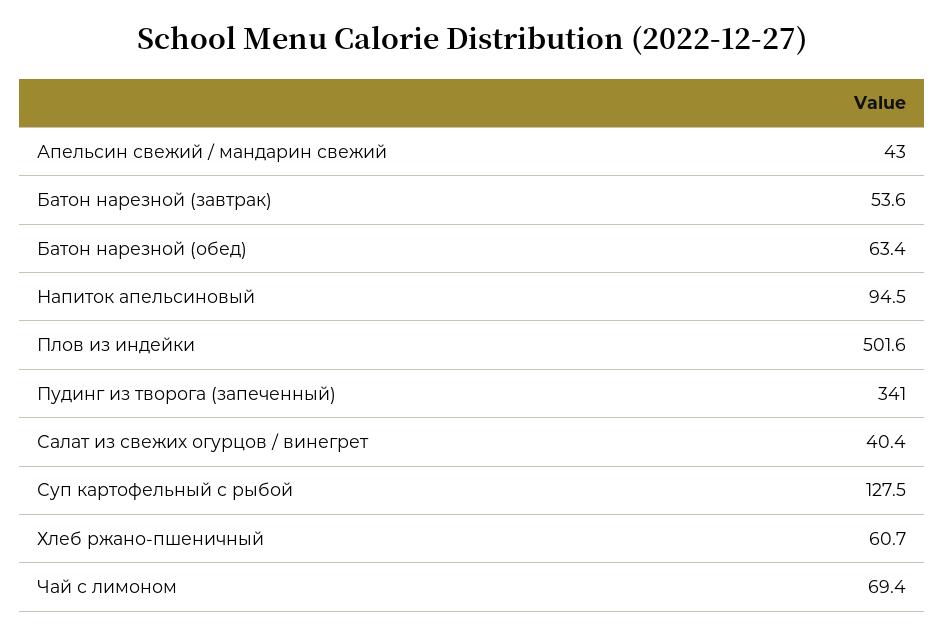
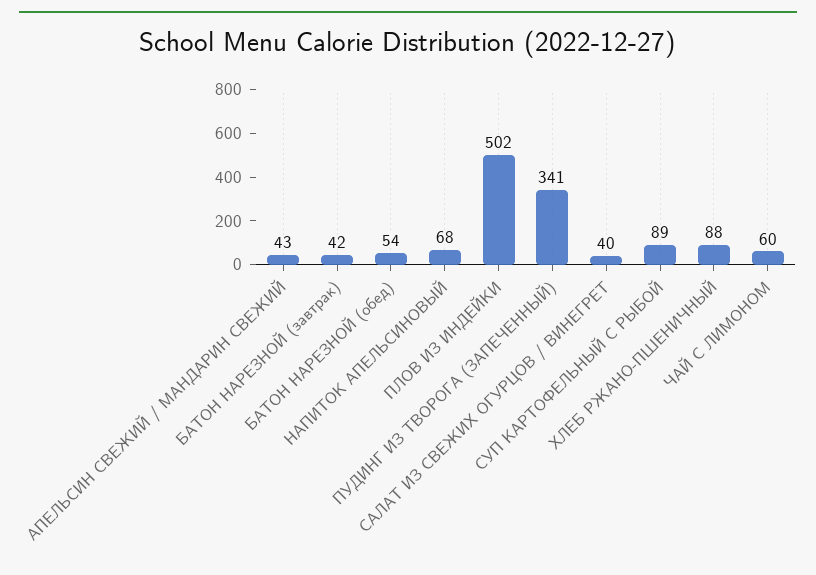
  {
    "Апельсин свежий / мандарин свежий": 43,
-   "Батон нарезной (завтрак)": 53.6,
+   "Батон нарезной (завтрак)": 42,
-   "Батон нарезной (обед)": 63.4,
+   "Батон нарезной (обед)": 54,
-   "Напиток апельсиновый": 94.5,
+   "Напиток апельсиновый": 68,
    "Плов из индейки": 501.6,
    "Пудинг из творога (запеченный)": 341,
    "Салат из свежих огурцов / винегрет": 40.4,
-   "Суп картофельный с рыбой": 127.5,
+   "Суп картофельный с рыбой": 89,
-   "Хлеб ржано-пшеничный": 60.7,
+   "Хлеб ржано-пшеничный": 88,
-   "Чай с лимоном": 69.4
+   "Чай с лимоном": 60
  }

